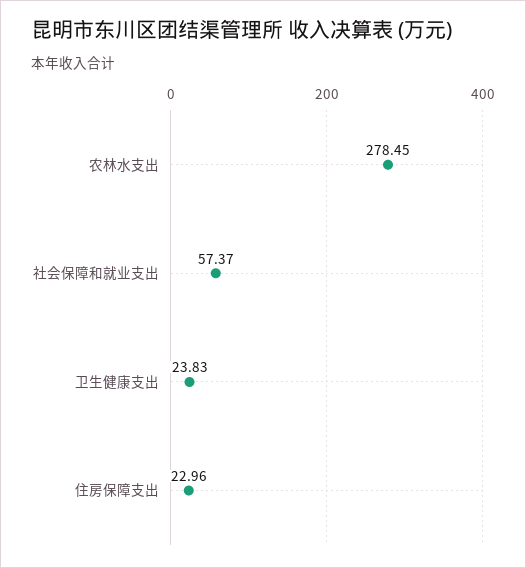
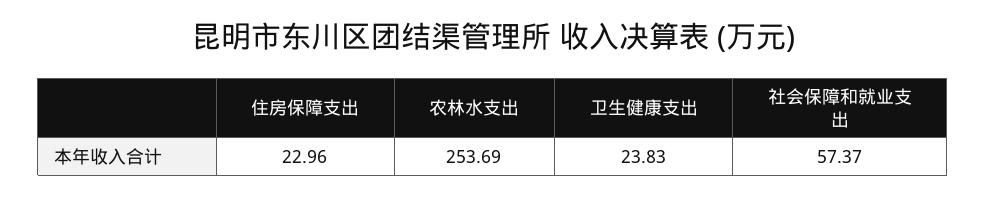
  {
-   "农林水支出": 278.45,
+   "农林水支出": 253.69,
    "社会保障和就业支出": 57.37,
    "卫生健康支出": 23.83,
    "住房保障支出": 22.96
  }

